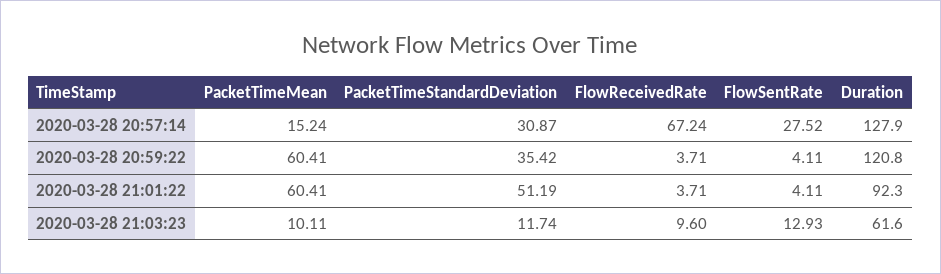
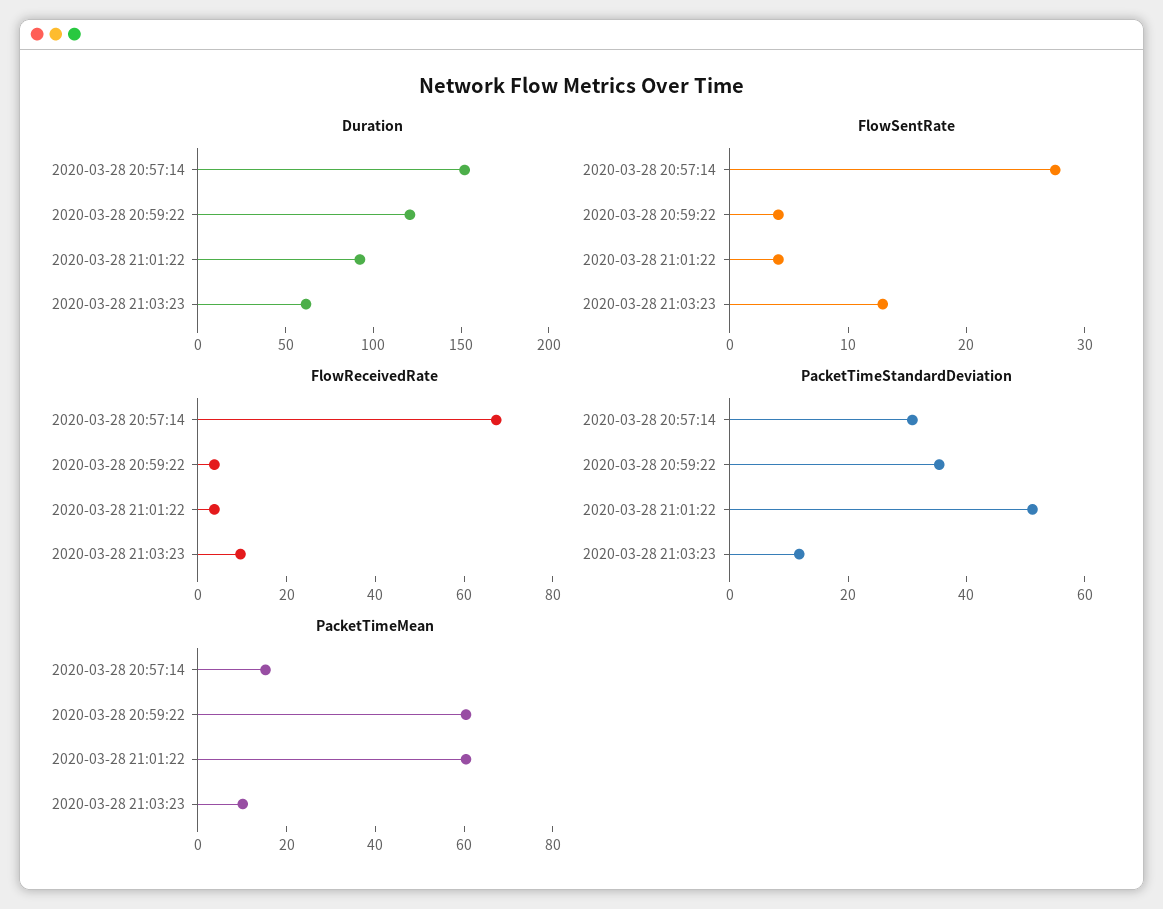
  {
    "PacketTimeMean": {
      "2020-03-28 20:57:14": 15.24,
      "2020-03-28 20:59:22": 60.41,
      "2020-03-28 21:01:22": 60.41,
      "2020-03-28 21:03:23": 10.11
    },
    "PacketTimeStandardDeviation": {
      "2020-03-28 20:57:14": 30.87,
      "2020-03-28 20:59:22": 35.42,
      "2020-03-28 21:01:22": 51.19,
      "2020-03-28 21:03:23": 11.74
    },
    "FlowReceivedRate": {
      "2020-03-28 20:57:14": 67.24,
      "2020-03-28 20:59:22": 3.71,
      "2020-03-28 21:01:22": 3.71,
      "2020-03-28 21:03:23": 9.6
    },
    "FlowSentRate": {
      "2020-03-28 20:57:14": 27.52,
      "2020-03-28 20:59:22": 4.11,
      "2020-03-28 21:01:22": 4.11,
      "2020-03-28 21:03:23": 12.93
    },
    "Duration": {
-     "2020-03-28 20:57:14": 127.9,
+     "2020-03-28 20:57:14": 150,
      "2020-03-28 20:59:22": 120.8,
      "2020-03-28 21:01:22": 92.3,
      "2020-03-28 21:03:23": 61.6
    }
  }

